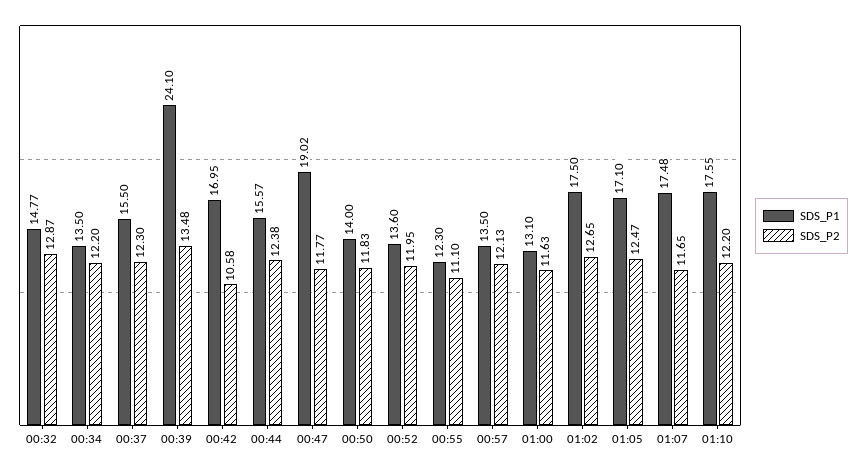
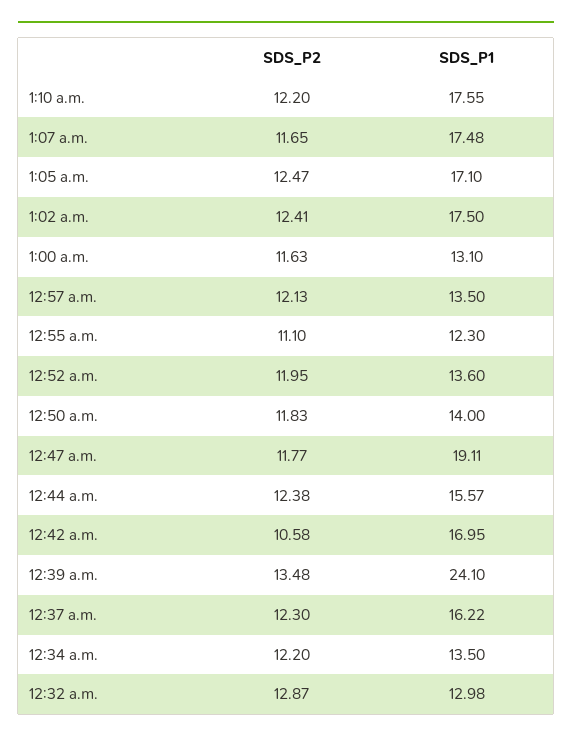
  {
    "SDS_P1": {
-     "00:32": 14.77,
+     "00:32": 12.98,
      "00:34": 13.5,
-     "00:37": 15.5,
+     "00:37": 16.22,
      "00:39": 24.1,
      "00:42": 16.95,
      "00:44": 15.57,
-     "00:47": 19.02,
+     "00:47": 19.11,
      "00:50": 14,
      "00:52": 13.6,
      "00:55": 12.3,
      "00:57": 13.5,
      "01:00": 13.1,
      "01:02": 17.5,
      "01:05": 17.1,
      "01:07": 17.48,
      "01:10": 17.55
    },
    "SDS_P2": {
      "00:32": 12.87,
      "00:34": 12.2,
      "00:37": 12.3,
      "00:39": 13.48,
      "00:42": 10.58,
      "00:44": 12.38,
      "00:47": 11.77,
      "00:50": 11.83,
      "00:52": 11.95,
      "00:55": 11.1,
      "00:57": 12.13,
      "01:00": 11.63,
-     "01:02": 12.65,
+     "01:02": 12.41,
      "01:05": 12.47,
      "01:07": 11.65,
      "01:10": 12.2
    }
  }

